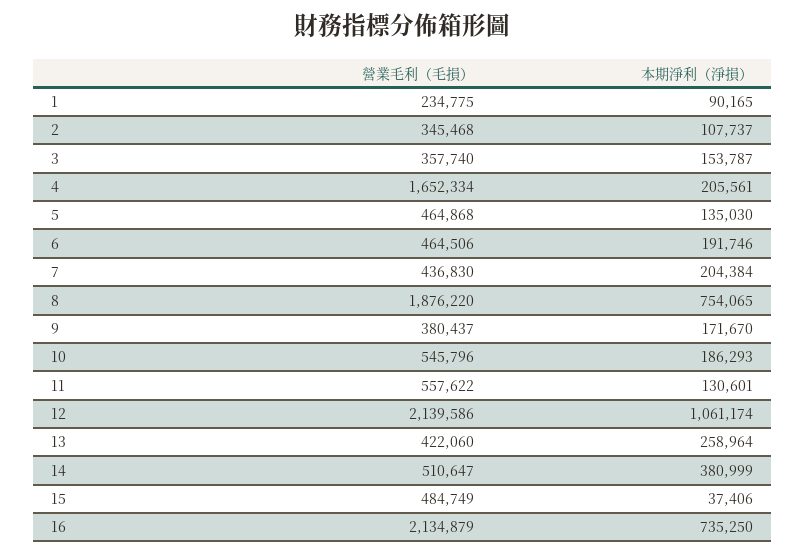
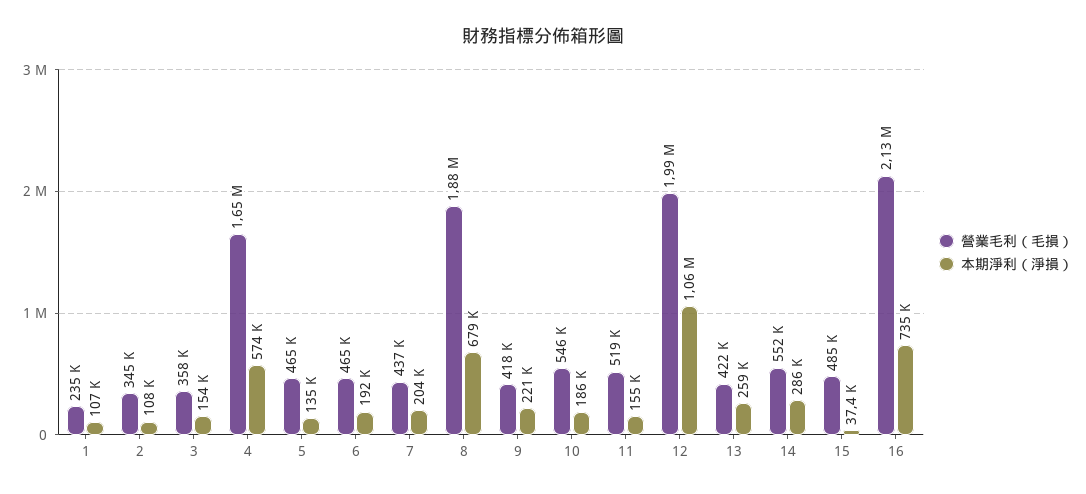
  {
    "營業毛利（毛損）": {
      "1": 234775,
      "2": 345468,
      "3": 357740,
      "4": 1652334,
      "5": 464868,
      "6": 464506,
      "7": 436830,
      "8": 1876220,
-     "9": 380437,
+     "9": 418000,
      "10": 545796,
-     "11": 557622,
+     "11": 519000,
-     "12": 2139586,
+     "12": 1990000,
      "13": 422060,
-     "14": 510647,
+     "14": 552000,
      "15": 484749,
      "16": 2134879
    },
    "本期淨利（淨損）": {
-     "1": 90165,
+     "1": 107000,
      "2": 107737,
      "3": 153787,
-     "4": 205561,
+     "4": 574000,
      "5": 135030,
      "6": 191746,
      "7": 204384,
-     "8": 754065,
+     "8": 679000,
-     "9": 171670,
+     "9": 221000,
      "10": 186293,
-     "11": 130601,
+     "11": 155000,
      "12": 1061174,
      "13": 258964,
-     "14": 380999,
+     "14": 286000,
      "15": 37406,
      "16": 735250
    }
  }

